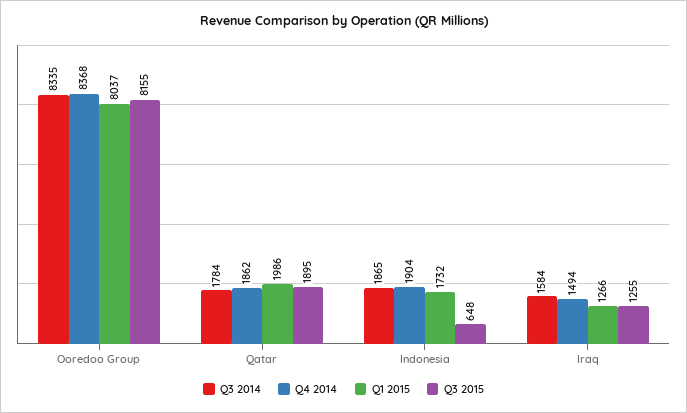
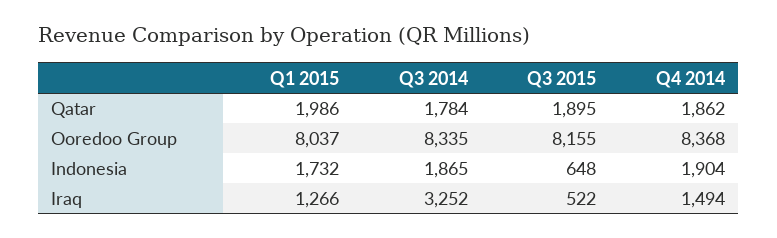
  {
    "Q3 2014": {
      "Ooredoo Group": 8335,
      "Qatar": 1784,
      "Indonesia": 1865,
-     "Iraq": 1584
+     "Iraq": 3252
    },
    "Q4 2014": {
      "Ooredoo Group": 8368,
      "Qatar": 1862,
      "Indonesia": 1904,
      "Iraq": 1494
    },
    "Q1 2015": {
      "Ooredoo Group": 8037,
      "Qatar": 1986,
      "Indonesia": 1732,
      "Iraq": 1266
    },
    "Q3 2015": {
      "Ooredoo Group": 8155,
      "Qatar": 1895,
      "Indonesia": 648,
-     "Iraq": 1255
+     "Iraq": 522
    }
  }

